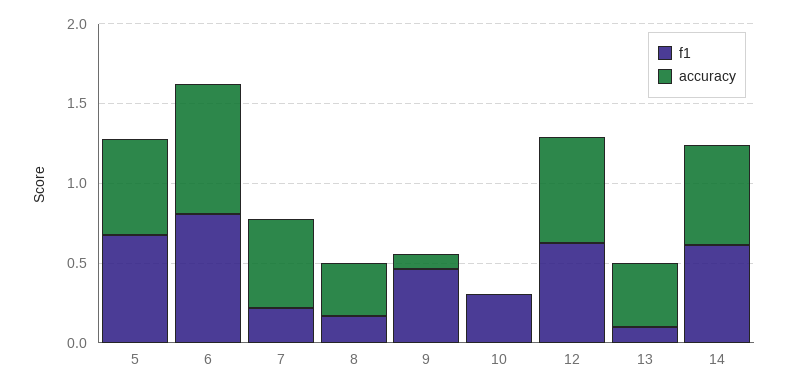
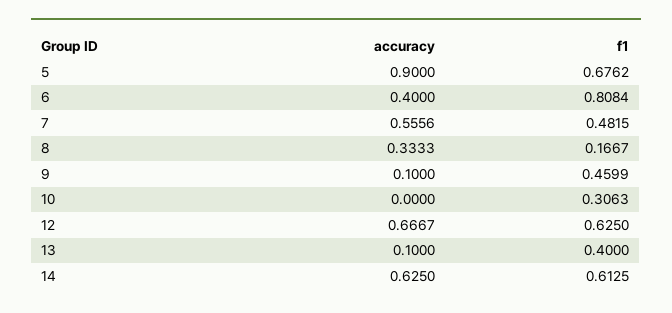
  {
    "f1": {
      "5": 0.6762,
      "6": 0.8084,
-     "7": 0.2,
+     "7": 0.4815,
      "8": 0.1667,
      "9": 0.4599,
      "10": 0.3063,
      "12": 0.625,
-     "13": 0.1,
+     "13": 0.4,
      "14": 0.6125
    },
    "accuracy": {
-     "5": 0.6,
+     "5": 0.9,
-     "6": 0.8,
+     "6": 0.4,
      "7": 0.5556,
      "8": 0.3333,
      "9": 0.1,
      "10": 0,
      "12": 0.6667,
-     "13": 0.4,
+     "13": 0.1,
      "14": 0.625
    }
  }

